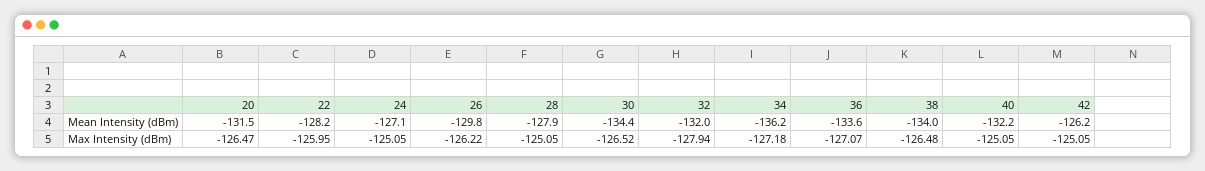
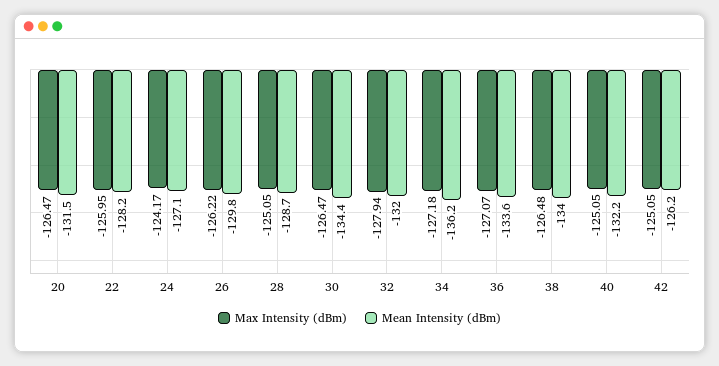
  {
    "Mean Intensity (dBm)": {
      "20": -131.5,
      "22": -128.2,
      "24": -127.1,
      "26": -129.8,
-     "28": -127.9,
+     "28": -128.7,
      "30": -134.4,
      "32": -132,
      "34": -136.2,
      "36": -133.6,
      "38": -134,
      "40": -132.2,
      "42": -126.2
    },
    "Max Intensity (dBm)": {
      "20": -126.47,
      "22": -125.95,
-     "24": -125.05,
+     "24": -124.17,
      "26": -126.22,
      "28": -125.05,
-     "30": -126.52,
+     "30": -126.47,
      "32": -127.94,
      "34": -127.18,
      "36": -127.07,
      "38": -126.48,
      "40": -125.05,
      "42": -125.05
    }
  }

